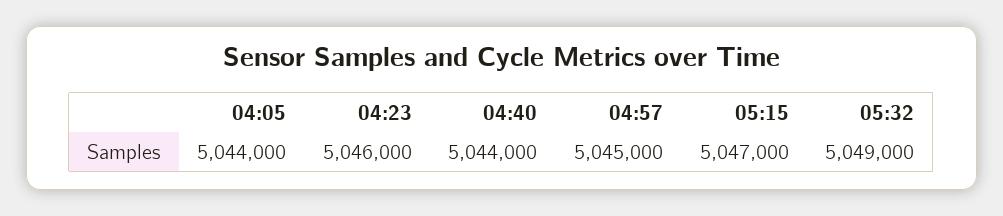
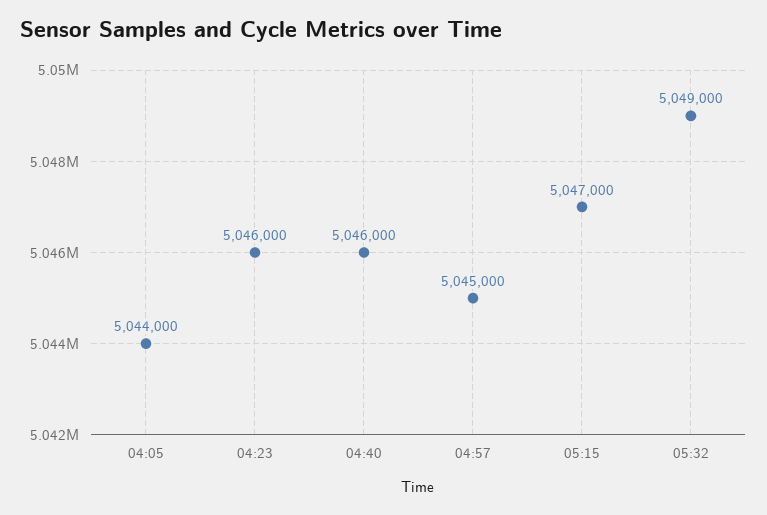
  {
    "04:05": 5044000,
    "04:23": 5046000,
-   "04:40": 5044000,
+   "04:40": 5046000,
    "04:57": 5045000,
    "05:15": 5047000,
    "05:32": 5049000
  }

